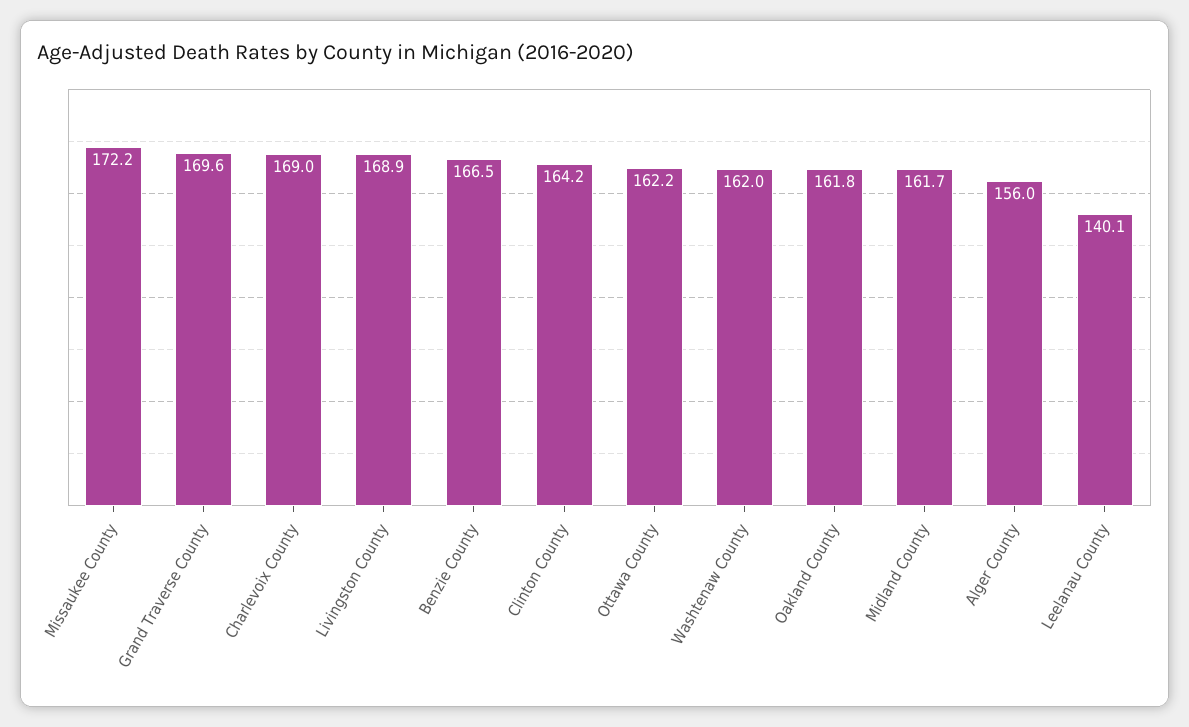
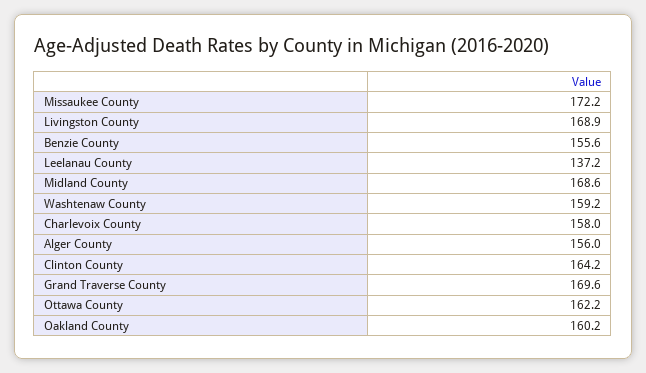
  {
    "Missaukee County": 172.2,
    "Grand Traverse County": 169.6,
-   "Charlevoix County": 169,
+   "Charlevoix County": 158,
    "Livingston County": 168.9,
-   "Benzie County": 166.5,
+   "Benzie County": 155.6,
    "Clinton County": 164.2,
    "Ottawa County": 162.2,
-   "Washtenaw County": 162,
+   "Washtenaw County": 159.2,
-   "Oakland County": 161.8,
+   "Oakland County": 160.2,
-   "Midland County": 161.7,
+   "Midland County": 168.6,
    "Alger County": 156,
-   "Leelanau County": 140.1
+   "Leelanau County": 137.2
  }

